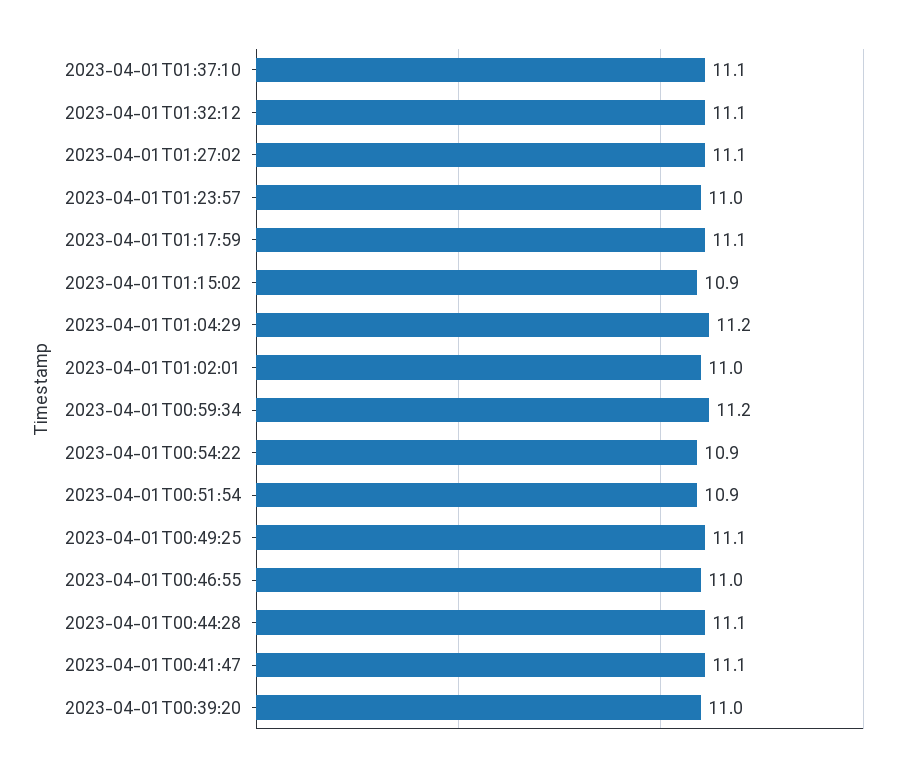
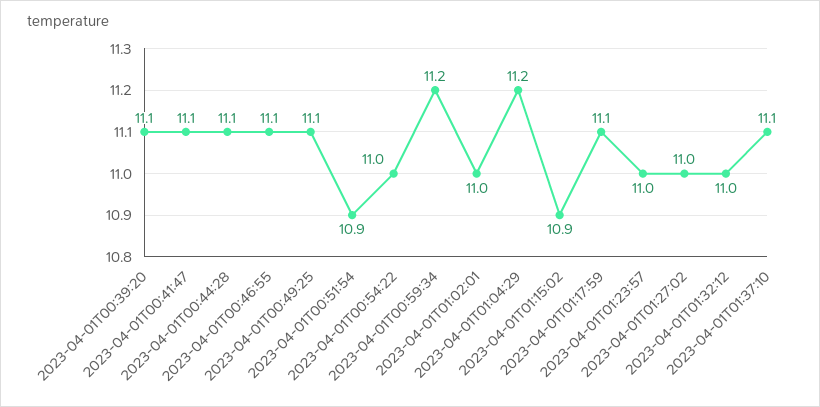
  {
    "2023-04-01T01:37:10": 11.1,
-   "2023-04-01T01:32:12": 11.1,
+   "2023-04-01T01:32:12": 11,
-   "2023-04-01T01:27:02": 11.1,
+   "2023-04-01T01:27:02": 11,
    "2023-04-01T01:23:57": 11,
    "2023-04-01T01:17:59": 11.1,
    "2023-04-01T01:15:02": 10.9,
    "2023-04-01T01:04:29": 11.2,
    "2023-04-01T01:02:01": 11,
    "2023-04-01T00:59:34": 11.2,
-   "2023-04-01T00:54:22": 10.9,
+   "2023-04-01T00:54:22": 11,
    "2023-04-01T00:51:54": 10.9,
    "2023-04-01T00:49:25": 11.1,
-   "2023-04-01T00:46:55": 11,
+   "2023-04-01T00:46:55": 11.1,
    "2023-04-01T00:44:28": 11.1,
    "2023-04-01T00:41:47": 11.1,
-   "2023-04-01T00:39:20": 11
+   "2023-04-01T00:39:20": 11.1
  }

